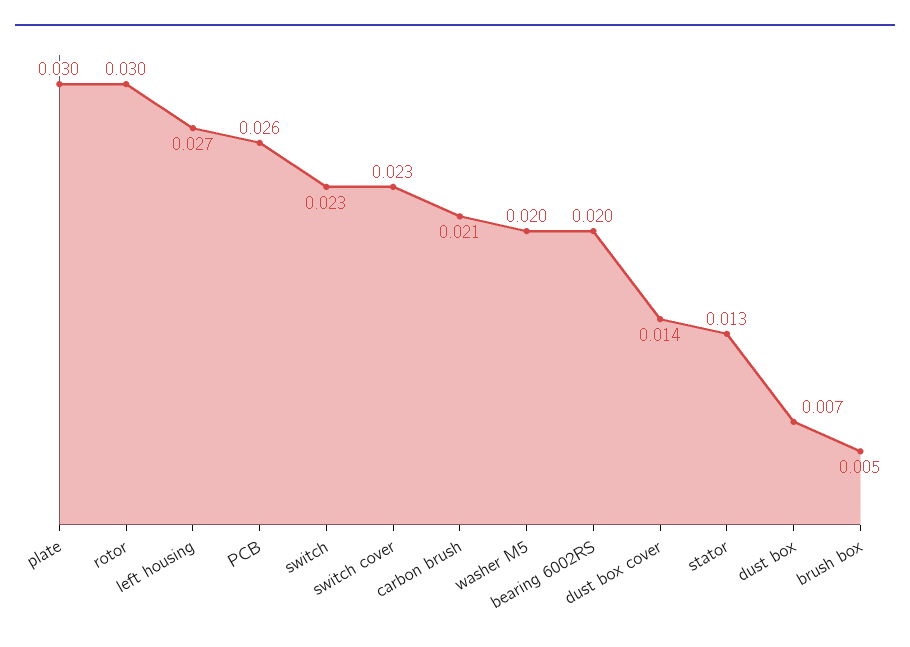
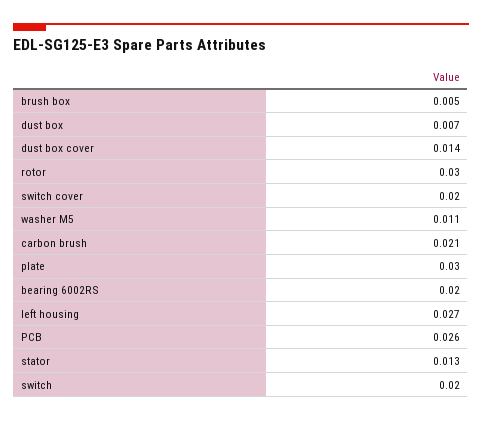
  {
    "plate": 0.03,
    "rotor": 0.03,
    "left housing": 0.027,
    "PCB": 0.026,
-   "switch": 0.023,
+   "switch": 0.02,
-   "switch cover": 0.023,
+   "switch cover": 0.02,
    "carbon brush": 0.021,
-   "washer M5": 0.02,
+   "washer M5": 0.011,
    "bearing 6002RS": 0.02,
    "dust box cover": 0.014,
    "stator": 0.013,
    "dust box": 0.007,
    "brush box": 0.005
  }

